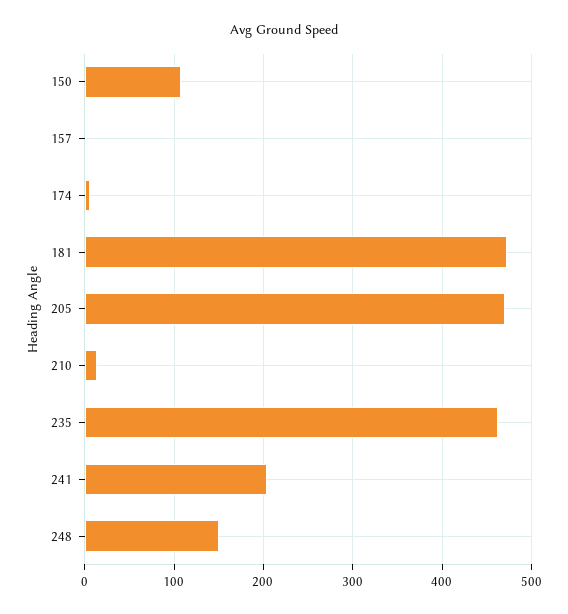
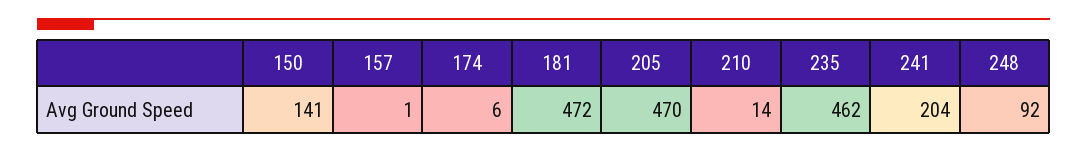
  {
-   "150": 110,
+   "150": 141,
    "157": 1,
    "174": 6,
    "181": 472,
    "205": 470,
    "210": 14,
    "235": 462,
    "241": 204,
-   "248": 150
+   "248": 92
  }

